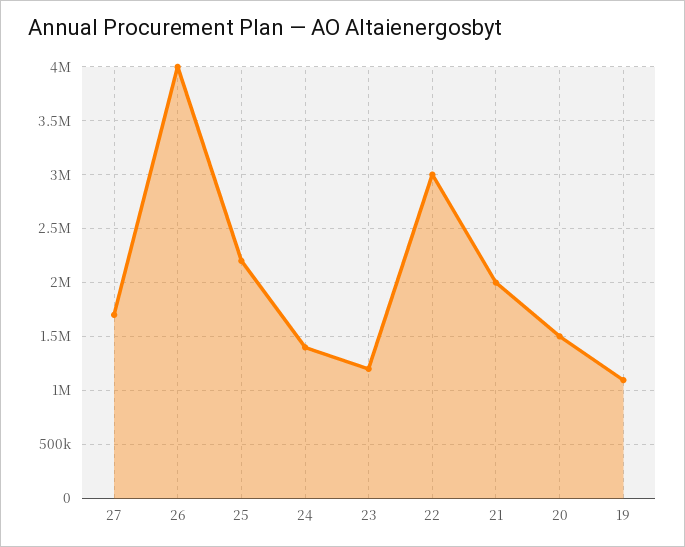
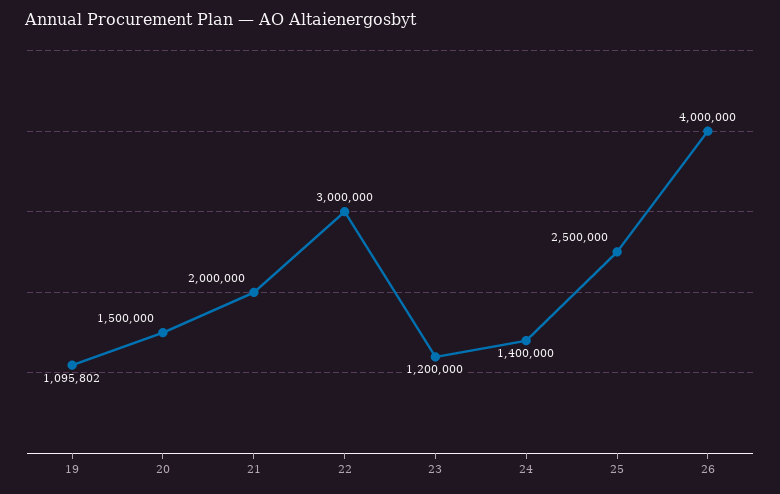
  {
-   "27": 1700000,
    "26": 4000000,
-   "25": 2200000,
+   "25": 2500000,
    "24": 1400000,
    "23": 1200000,
    "22": 3000000,
    "21": 2000000,
    "20": 1500000,
    "19": 1095802
  }

